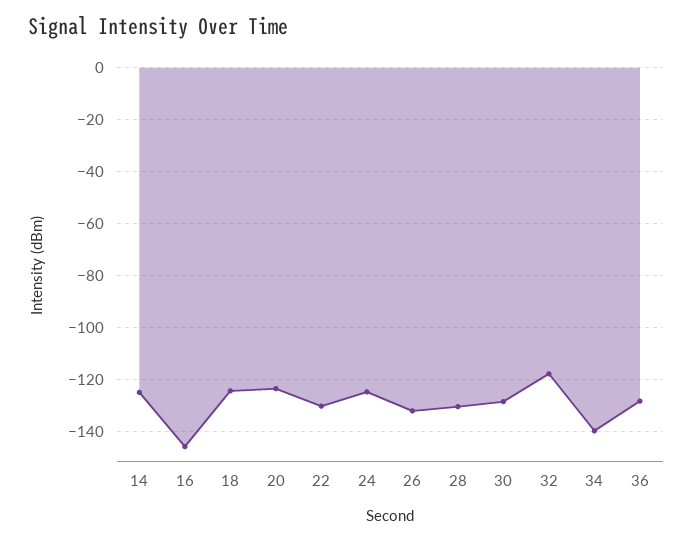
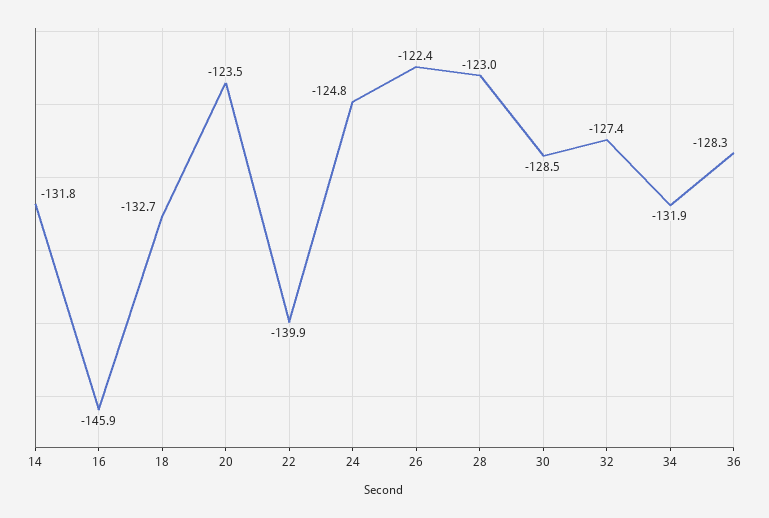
  {
-   "14": -125,
+   "14": -131.8,
    "16": -145.9,
-   "18": -125,
+   "18": -132.7,
    "20": -123.5,
-   "22": -130,
+   "22": -139.9,
    "24": -124.8,
-   "26": -132.5,
+   "26": -122.4,
-   "28": -130,
+   "28": -123,
    "30": -128.5,
-   "32": -117.5,
+   "32": -127.4,
-   "34": -140,
+   "34": -131.9,
    "36": -128.3
  }

